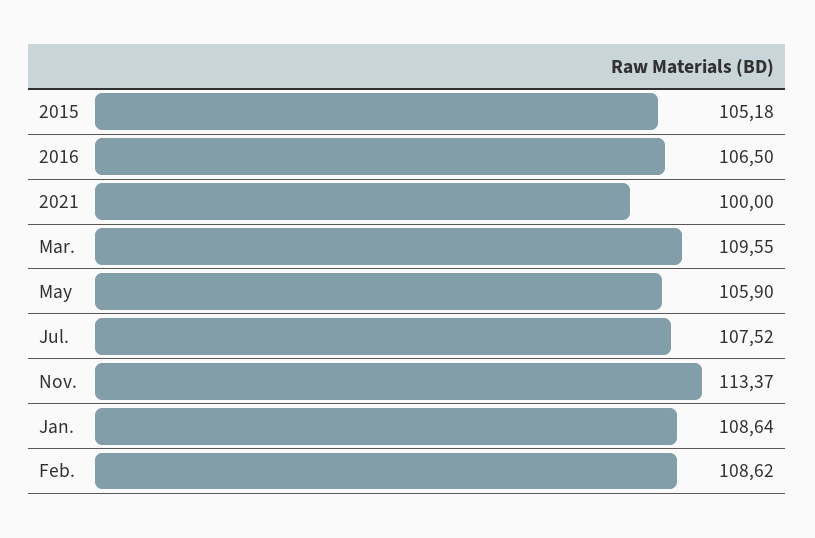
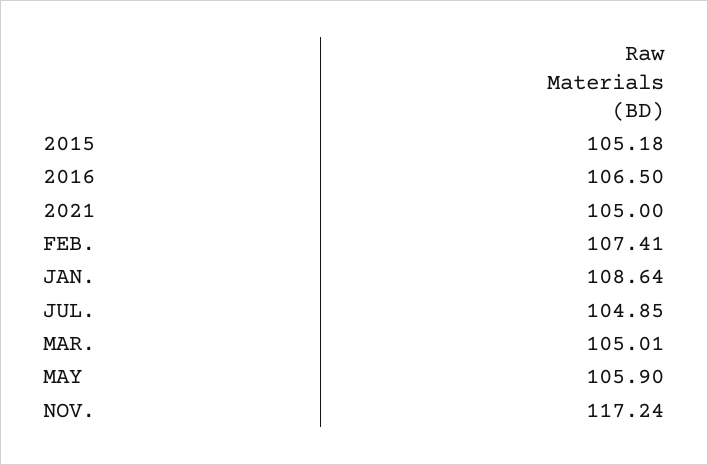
  {
    "2015": 105.18,
    "2016": 106.5,
-   "2021": 100,
+   "2021": 105,
-   "Mar.": 109.55,
+   "Mar.": 105.01,
    "May": 105.9,
-   "Jul.": 107.52,
+   "Jul.": 104.85,
-   "Nov.": 113.37,
+   "Nov.": 117.24,
    "Jan.": 108.64,
-   "Feb.": 108.62
+   "Feb.": 107.41
  }

